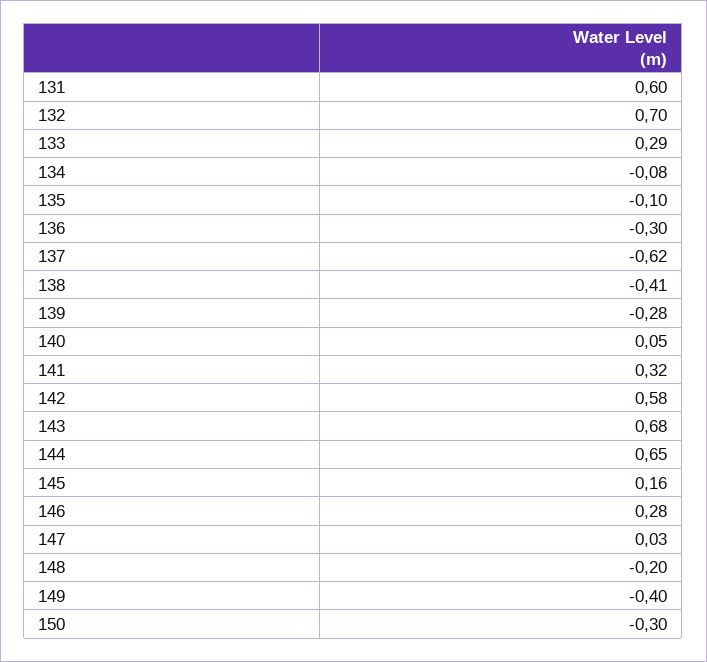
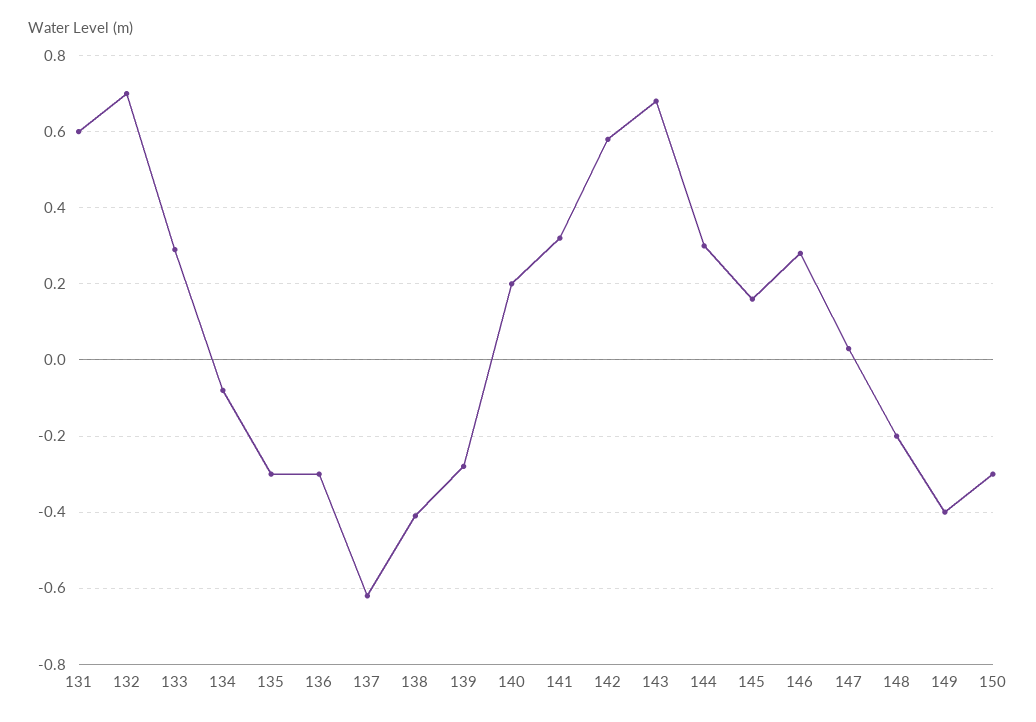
  {
    "131": 0.6,
    "132": 0.7,
    "133": 0.29,
    "134": -0.08,
-   "135": -0.1,
+   "135": -0.3,
    "136": -0.3,
    "137": -0.62,
    "138": -0.41,
    "139": -0.28,
-   "140": 0.05,
+   "140": 0.2,
    "141": 0.32,
    "142": 0.58,
    "143": 0.68,
-   "144": 0.65,
+   "144": 0.3,
    "145": 0.16,
    "146": 0.28,
    "147": 0.03,
    "148": -0.2,
    "149": -0.4,
    "150": -0.3
  }

